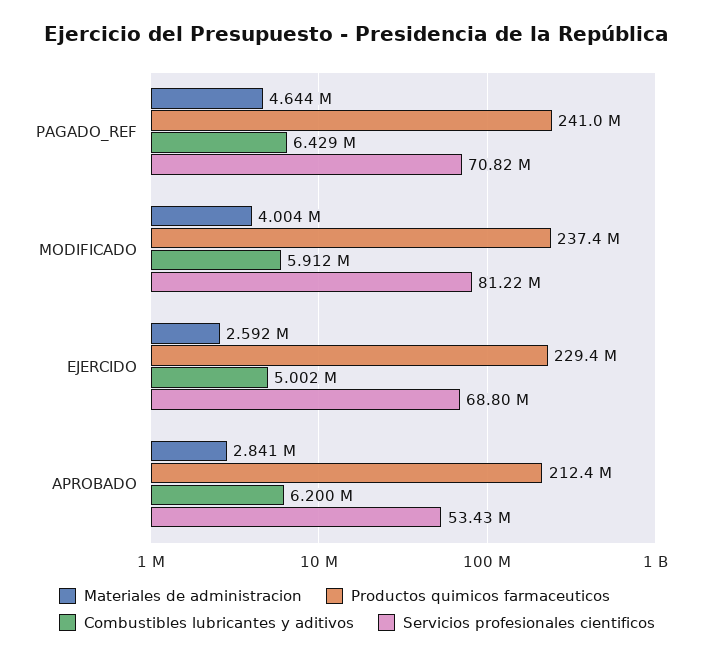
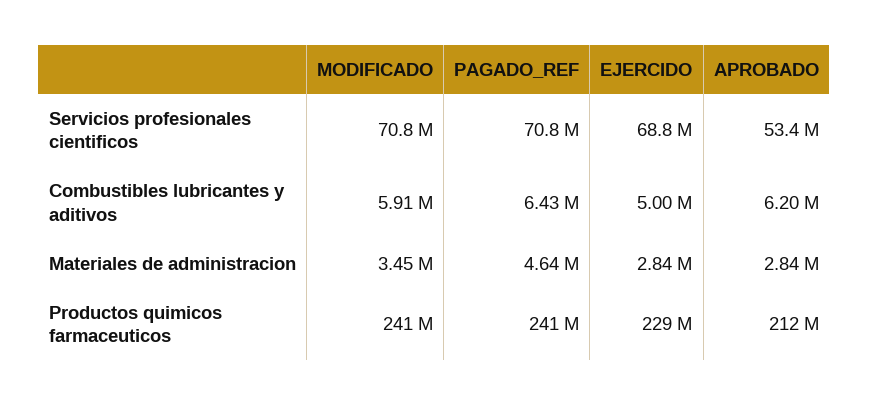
  {
    "Materiales de administracion": {
      "PAGADO_REF": 4644000,
-     "MODIFICADO": 4004000,
+     "MODIFICADO": 3450000,
-     "EJERCIDO": 2592000,
+     "EJERCIDO": 2840000,
      "APROBADO": 2841000
    },
    "Productos quimicos farmaceuticos": {
      "PAGADO_REF": 241000000,
-     "MODIFICADO": 237400000,
+     "MODIFICADO": 241000000,
      "EJERCIDO": 229400000,
      "APROBADO": 212400000
    },
    "Combustibles lubricantes y aditivos": {
      "PAGADO_REF": 6429000,
      "MODIFICADO": 5912000,
      "EJERCIDO": 5002000,
      "APROBADO": 6200000
    },
    "Servicios profesionales cientificos": {
      "PAGADO_REF": 70820000,
-     "MODIFICADO": 81220000,
+     "MODIFICADO": 70800000,
      "EJERCIDO": 68800000,
      "APROBADO": 53430000
    }
  }

